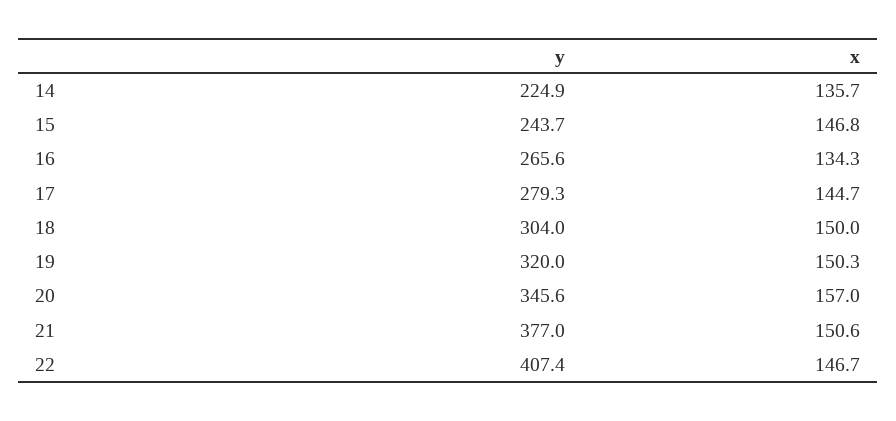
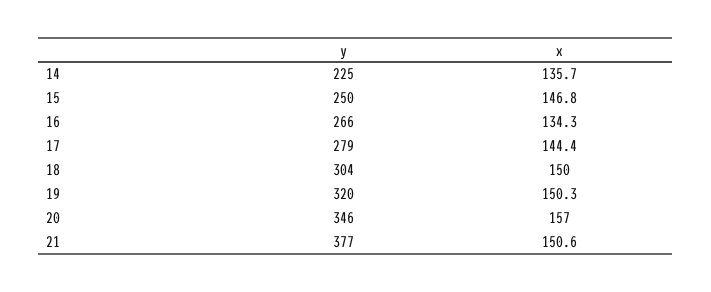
  {
    "y": {
      "14": 224.9,
-     "15": 243.7,
+     "15": 250,
      "16": 265.6,
      "17": 279.3,
      "18": 304,
      "19": 320,
      "20": 345.6,
-     "21": 377,
+     "21": 377
-     "22": 407.4
    },
    "x": {
      "14": 135.7,
      "15": 146.8,
      "16": 134.3,
-     "17": 144.7,
+     "17": 144.4,
      "18": 150,
      "19": 150.3,
      "20": 157,
-     "21": 150.6,
+     "21": 150.6
-     "22": 146.7
    }
  }

